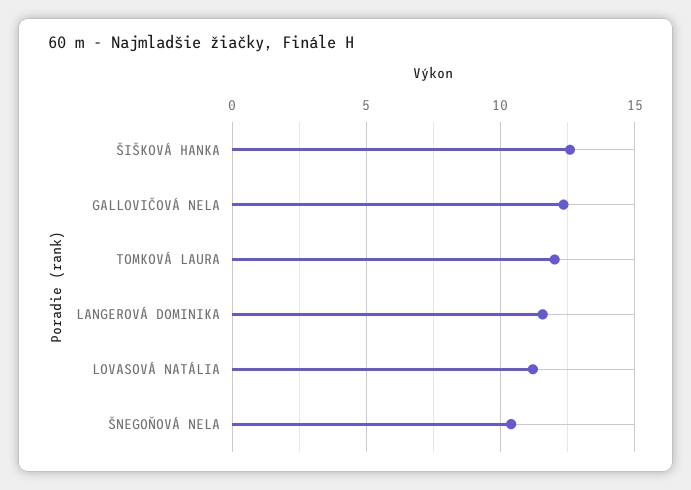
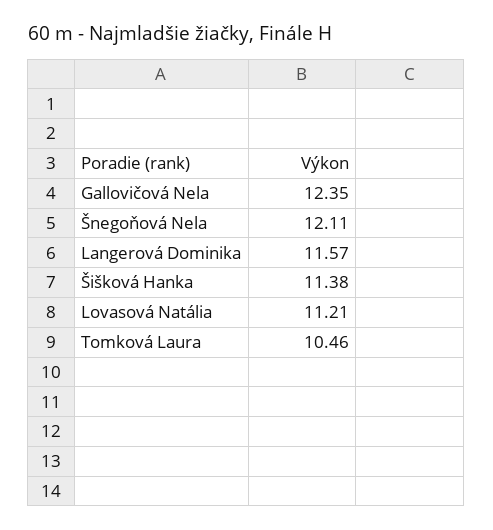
  {
-   "ŠIŠKOVÁ HANKA": 12.5,
+   "ŠIŠKOVÁ HANKA": 11.38,
    "GALLOVIČOVÁ NELA": 12.35,
-   "TOMKOVÁ LAURA": 12,
+   "TOMKOVÁ LAURA": 10.46,
    "LANGEROVÁ DOMINIKA": 11.57,
    "LOVASOVÁ NATÁLIA": 11.21,
-   "ŠNEGOŇOVÁ NELA": 10.5
+   "ŠNEGOŇOVÁ NELA": 12.11
  }

